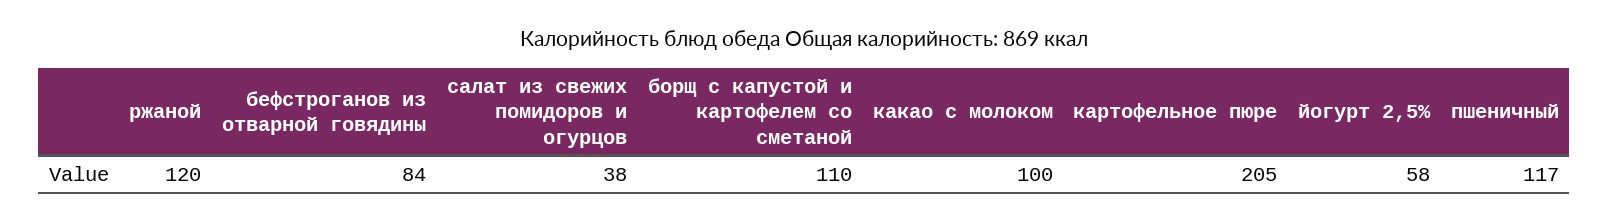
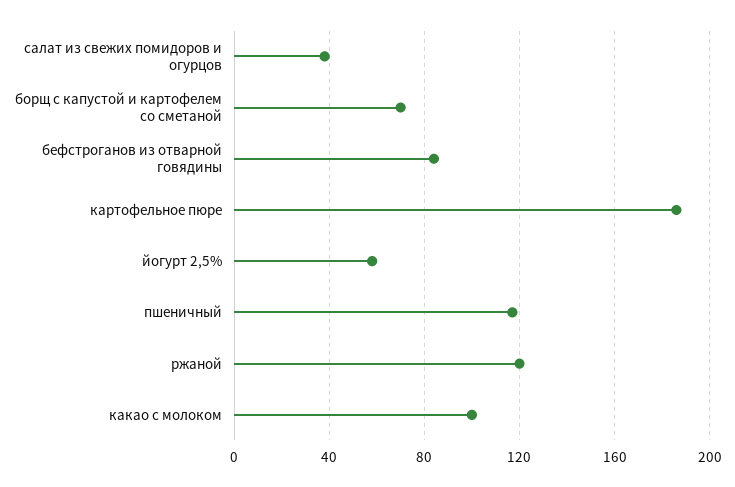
  {
    "ржаной": 120,
    "бефстроганов из отварной говядины": 84,
    "салат из свежих помидоров и огурцов": 38,
-   "борщ с капустой и картофелем со сметаной": 110,
+   "борщ с капустой и картофелем со сметаной": 70,
    "какао с молоком": 100,
-   "картофельное пюре": 205,
+   "картофельное пюре": 185,
    "йогурт 2,5%": 58,
    "пшеничный": 117
  }

